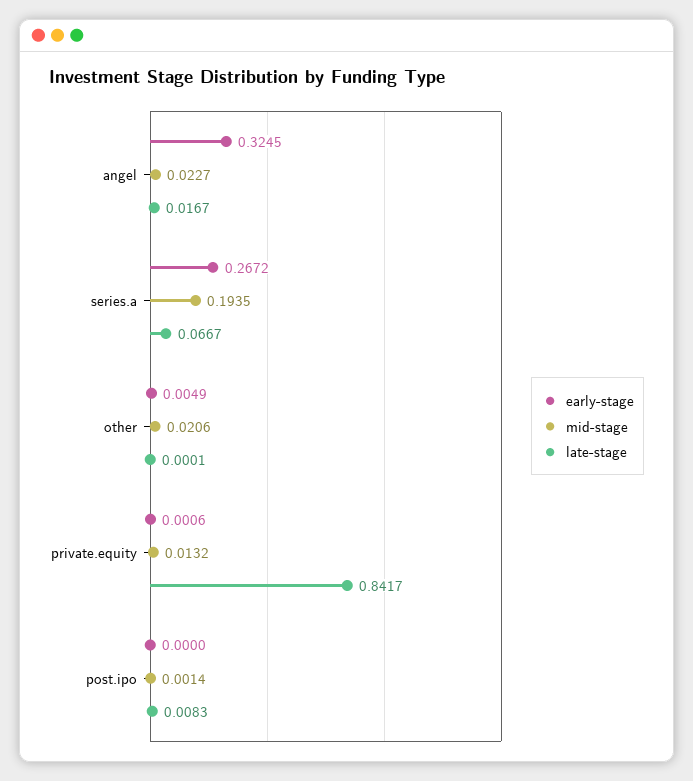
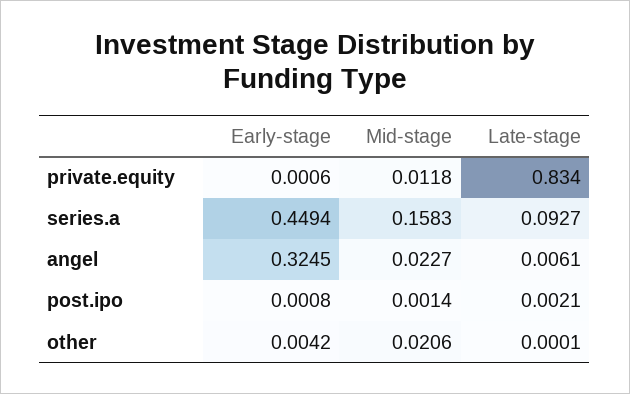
  {
    "early-stage": {
      "angel": 0.3245,
-     "series.a": 0.2672,
+     "series.a": 0.4494,
-     "other": 0.0049,
+     "other": 0.0042,
      "private.equity": 0.0006,
-     "post.ipo": 0
+     "post.ipo": 0.0008
    },
    "mid-stage": {
      "angel": 0.0227,
-     "series.a": 0.1935,
+     "series.a": 0.1583,
      "other": 0.0206,
-     "private.equity": 0.0132,
+     "private.equity": 0.0118,
      "post.ipo": 0.0014
    },
    "late-stage": {
-     "angel": 0.0167,
+     "angel": 0.0061,
-     "series.a": 0.0667,
+     "series.a": 0.0927,
      "other": 0.0001,
-     "private.equity": 0.8417,
+     "private.equity": 0.834,
-     "post.ipo": 0.0083
+     "post.ipo": 0.0021
    }
  }

